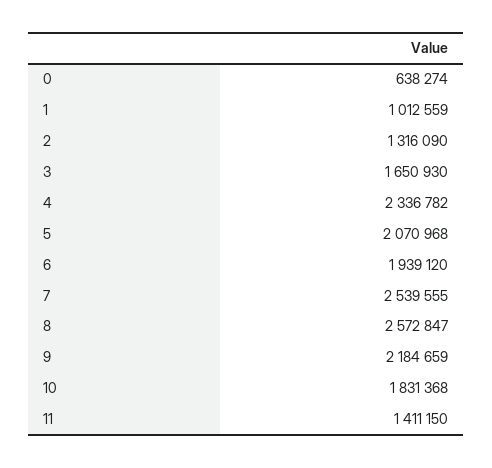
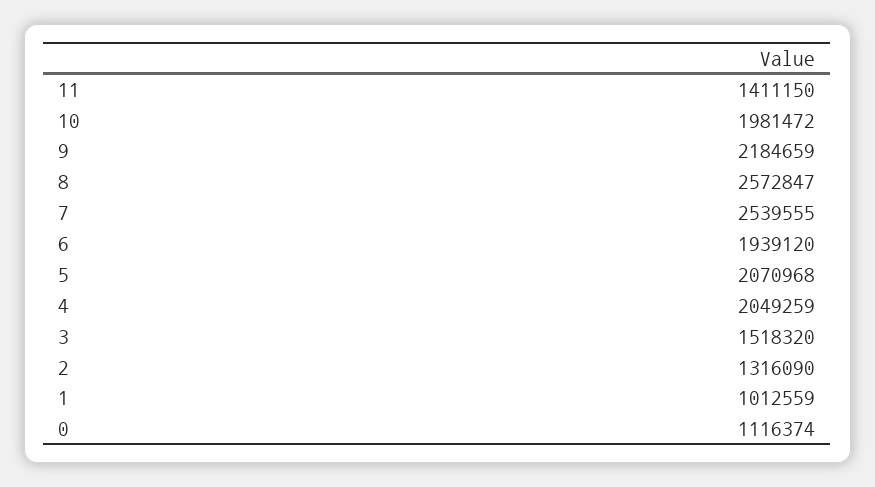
  {
-   "0": 638274,
+   "0": 1116374,
    "1": 1012559,
    "2": 1316090,
-   "3": 1650930,
+   "3": 1518320,
-   "4": 2336782,
+   "4": 2049259,
    "5": 2070968,
    "6": 1939120,
    "7": 2539555,
    "8": 2572847,
    "9": 2184659,
-   "10": 1831368,
+   "10": 1981472,
    "11": 1411150
  }

